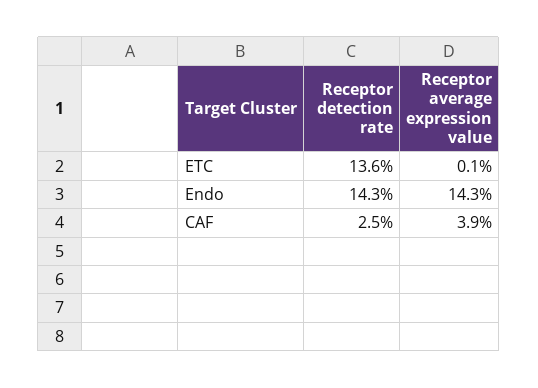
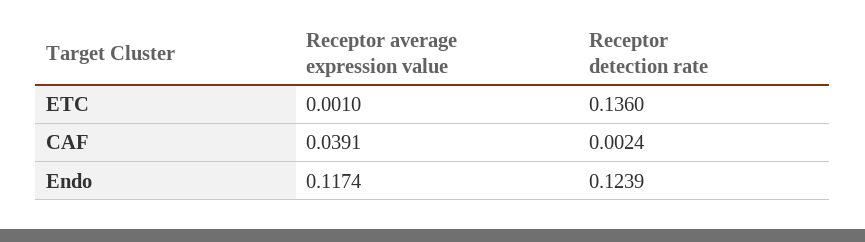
  {
    "Receptor detection rate": {
      "ETC": 0.136,
-     "Endo": 0.143,
+     "Endo": 0.1239,
-     "CAF": 0.025
+     "CAF": 0.0024
    },
    "Receptor average expression value": {
      "ETC": 0.001,
-     "Endo": 0.143,
+     "Endo": 0.1174,
      "CAF": 0.0391
    }
  }

